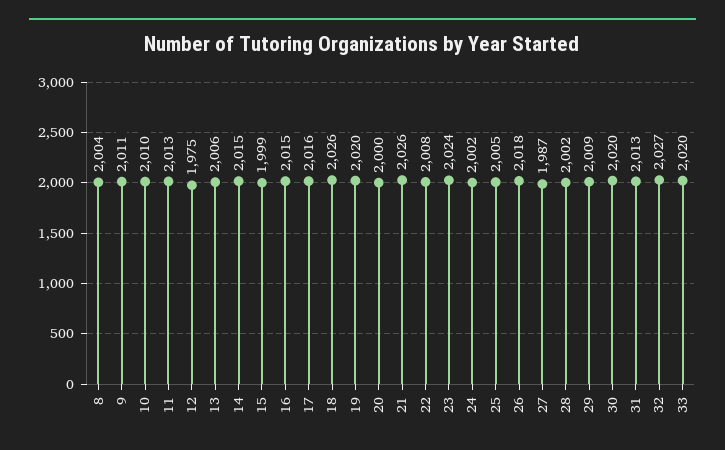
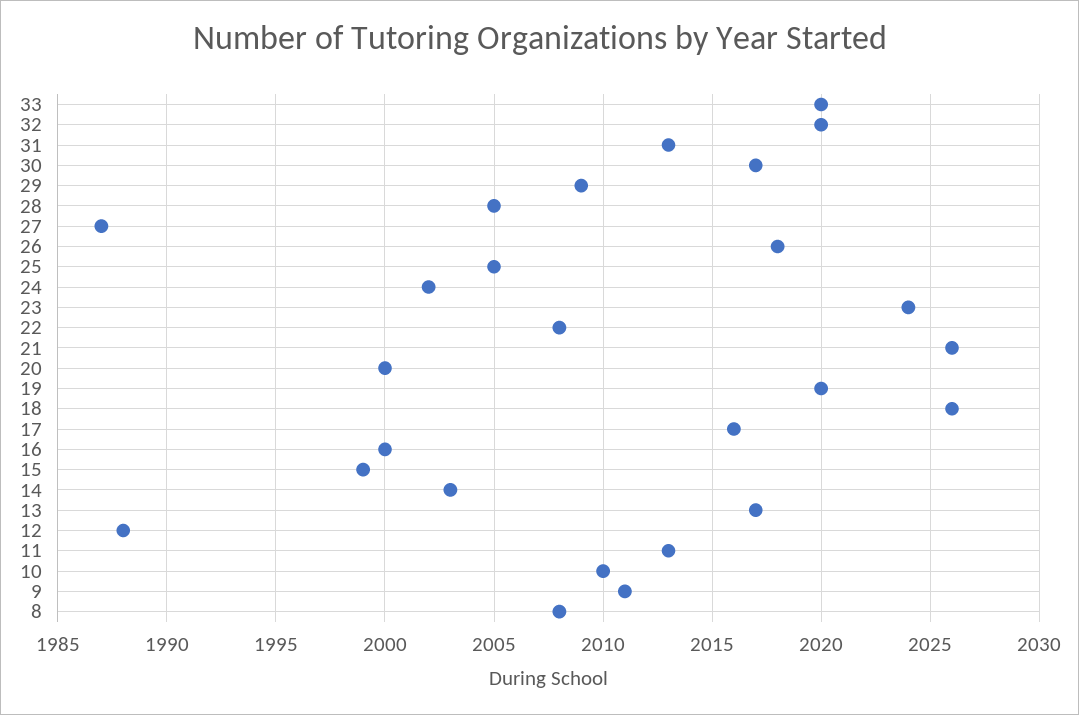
  {
-   "8": 2004,
+   "8": 2008,
    "9": 2011,
    "10": 2010,
    "11": 2013,
-   "12": 1975,
+   "12": 1988,
-   "13": 2006,
+   "13": 2017,
-   "14": 2015,
+   "14": 2003,
    "15": 1999,
-   "16": 2015,
+   "16": 2000,
    "17": 2016,
    "18": 2026,
    "19": 2020,
    "20": 2000,
    "21": 2026,
    "22": 2008,
    "23": 2024,
    "24": 2002,
    "25": 2005,
    "26": 2018,
    "27": 1987,
-   "28": 2002,
+   "28": 2005,
    "29": 2009,
-   "30": 2020,
+   "30": 2017,
    "31": 2013,
-   "32": 2027,
+   "32": 2020,
    "33": 2020
  }

